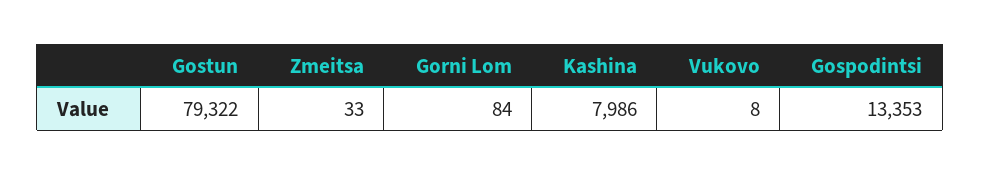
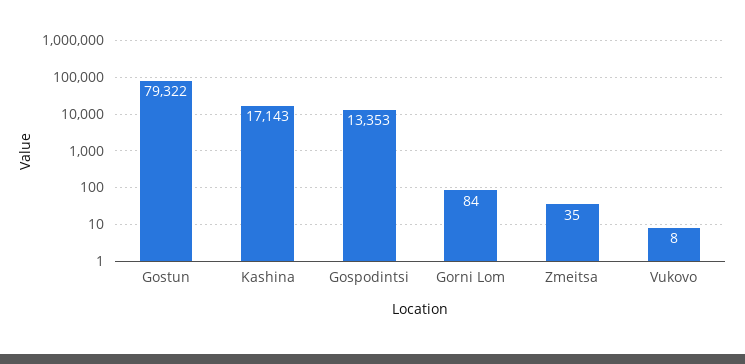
  {
    "Gostun": 79322,
-   "Zmeitsa": 33,
+   "Zmeitsa": 35,
    "Gorni Lom": 84,
-   "Kashina": 7986,
+   "Kashina": 17143,
    "Vukovo": 8,
    "Gospodintsi": 13353
  }

